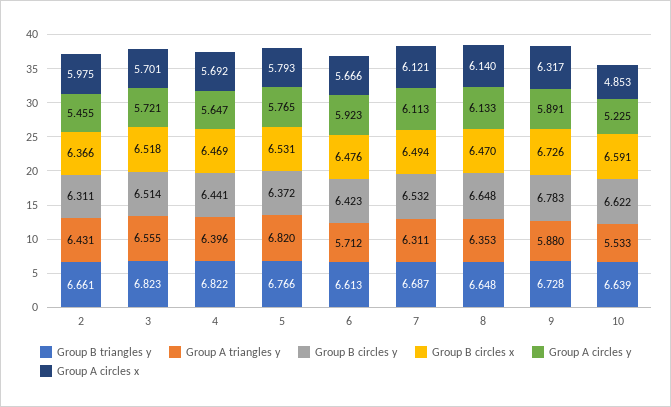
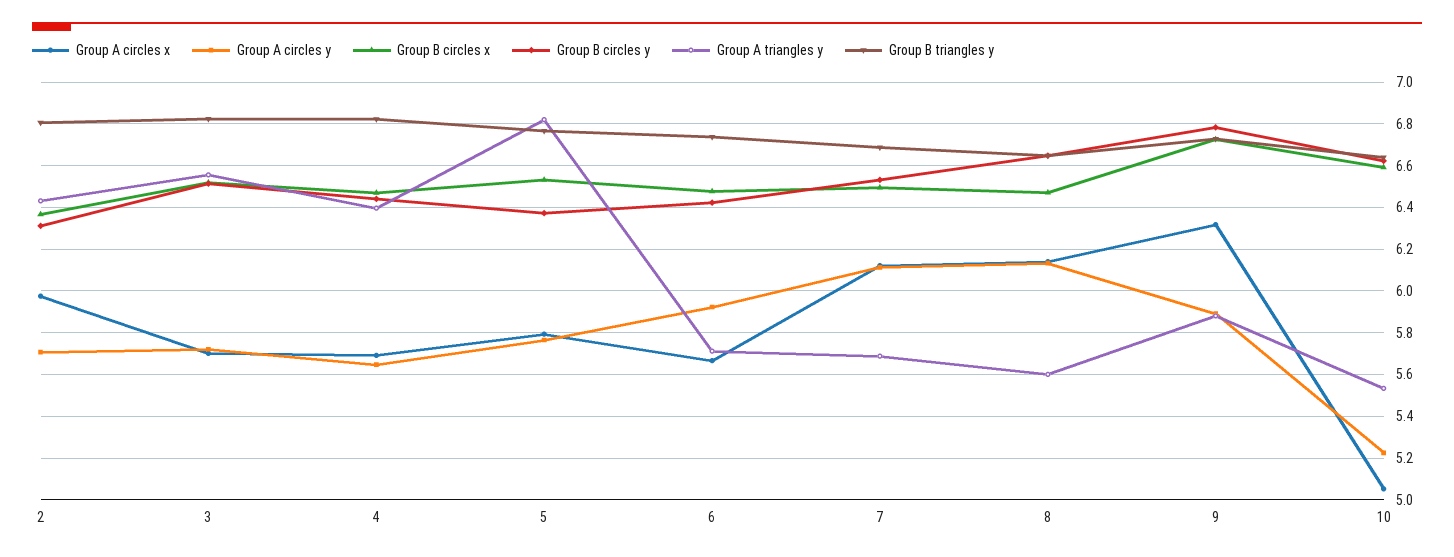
  {
    "Group B triangles y": {
-     "2": 6.661,
+     "2": 6.8,
      "3": 6.823,
      "4": 6.822,
      "5": 6.766,
-     "6": 6.613,
+     "6": 6.75,
      "7": 6.687,
      "8": 6.648,
      "9": 6.728,
      "10": 6.639
    },
    "Group A triangles y": {
      "2": 6.431,
      "3": 6.555,
      "4": 6.396,
      "5": 6.82,
      "6": 5.712,
-     "7": 6.311,
+     "7": 5.7,
-     "8": 6.353,
+     "8": 5.6,
      "9": 5.88,
      "10": 5.533
    },
    "Group B circles y": {
      "2": 6.311,
      "3": 6.514,
      "4": 6.441,
      "5": 6.372,
      "6": 6.423,
      "7": 6.532,
      "8": 6.648,
      "9": 6.783,
      "10": 6.622
    },
    "Group B circles x": {
      "2": 6.366,
      "3": 6.518,
      "4": 6.469,
      "5": 6.531,
      "6": 6.476,
      "7": 6.494,
      "8": 6.47,
      "9": 6.726,
      "10": 6.591
    },
    "Group A circles y": {
-     "2": 5.455,
+     "2": 5.7,
      "3": 5.721,
      "4": 5.647,
      "5": 5.765,
      "6": 5.923,
      "7": 6.113,
      "8": 6.133,
      "9": 5.891,
      "10": 5.225
    },
    "Group A circles x": {
      "2": 5.975,
      "3": 5.701,
      "4": 5.692,
      "5": 5.793,
      "6": 5.666,
      "7": 6.121,
      "8": 6.14,
      "9": 6.317,
-     "10": 4.853
+     "10": 5.05
    }
  }

